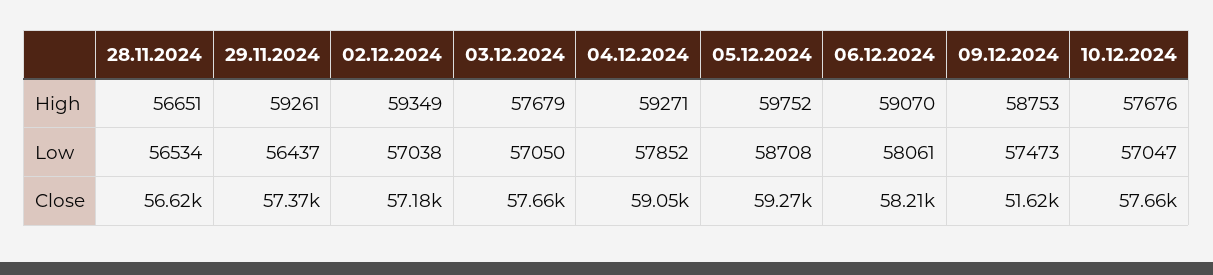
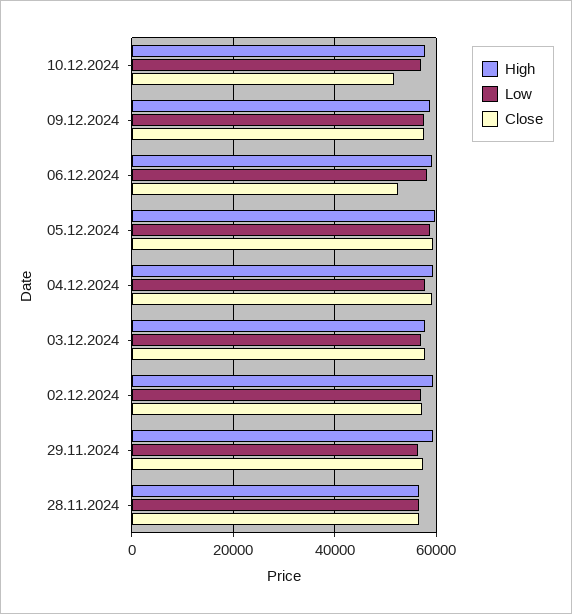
  {
    "High": {
      "28.11.2024": 56651,
      "29.11.2024": 59261,
      "02.12.2024": 59349,
      "03.12.2024": 57679,
      "04.12.2024": 59271,
      "05.12.2024": 59752,
      "06.12.2024": 59070,
      "09.12.2024": 58753,
      "10.12.2024": 57676
    },
    "Low": {
      "28.11.2024": 56534,
      "29.11.2024": 56437,
      "02.12.2024": 57038,
      "03.12.2024": 57050,
      "04.12.2024": 57852,
      "05.12.2024": 58708,
      "06.12.2024": 58061,
      "09.12.2024": 57473,
      "10.12.2024": 57047
    },
    "Close": {
      "28.11.2024": 56620,
      "29.11.2024": 57370,
      "02.12.2024": 57180,
      "03.12.2024": 57660,
      "04.12.2024": 59050,
      "05.12.2024": 59270,
-     "06.12.2024": 58210,
+     "06.12.2024": 52000,
-     "09.12.2024": 51620,
+     "09.12.2024": 58000,
-     "10.12.2024": 57660
+     "10.12.2024": 52000
    }
  }

